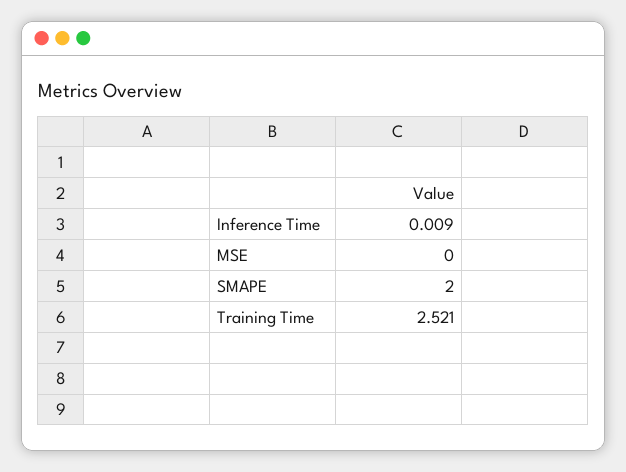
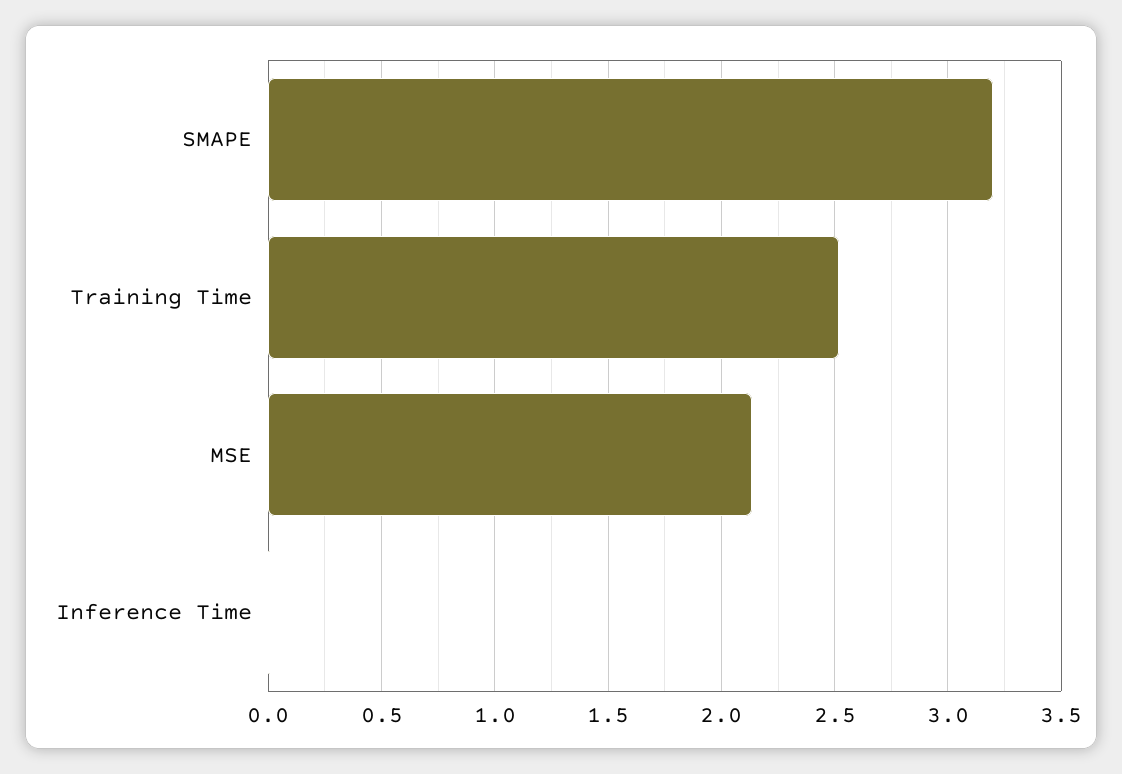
  {
    "Inference Time": 0.009,
-   "MSE": 0,
+   "MSE": 2.15,
-   "SMAPE": 2,
+   "SMAPE": 3.2,
    "Training Time": 2.521
  }

